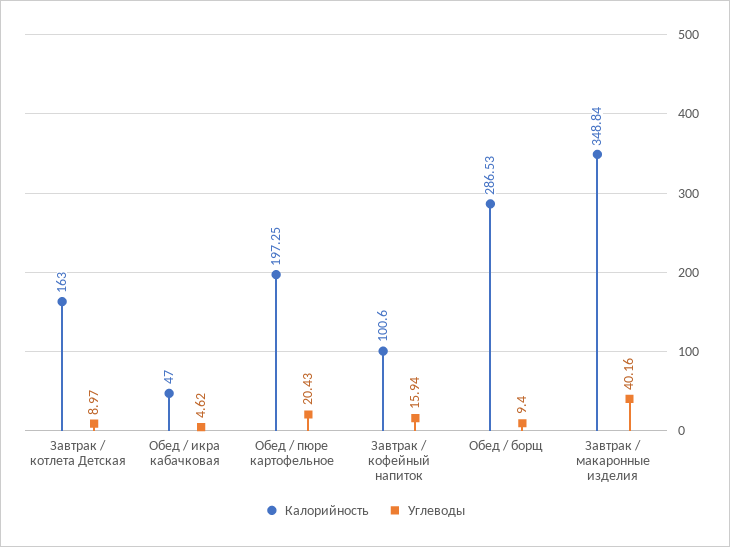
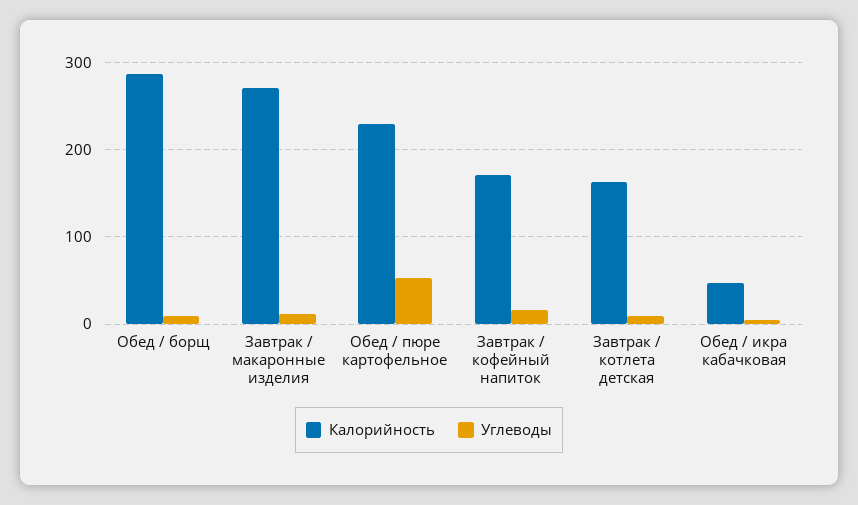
  {
    "Калорийность": {
      "Завтрак / котлета Детская": 163,
      "Обед / икра кабачковая": 47,
-     "Обед / пюре картофельное": 197.25,
+     "Обед / пюре картофельное": 230,
-     "Завтрак / кофейный напиток": 100.6,
+     "Завтрак / кофейный напиток": 170,
      "Обед / борщ": 286.53,
-     "Завтрак / макаронные изделия": 348.84
+     "Завтрак / макаронные изделия": 270
    },
    "Углеводы": {
      "Завтрак / котлета Детская": 8.97,
      "Обед / икра кабачковая": 4.62,
-     "Обед / пюре картофельное": 20.43,
+     "Обед / пюре картофельное": 50,
      "Завтрак / кофейный напиток": 15.94,
      "Обед / борщ": 9.4,
-     "Завтрак / макаронные изделия": 40.16
+     "Завтрак / макаронные изделия": 10
    }
  }

